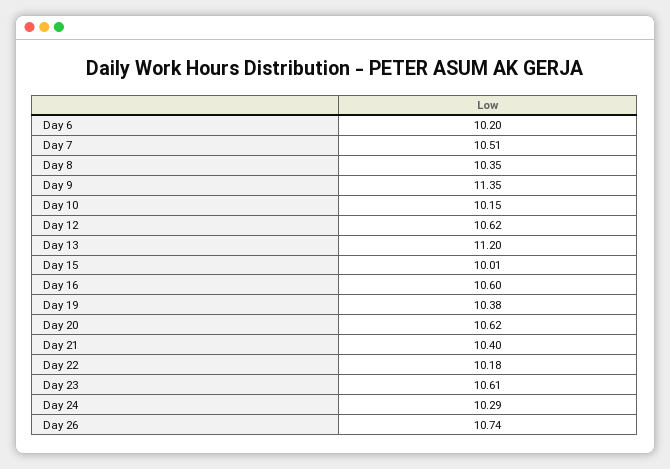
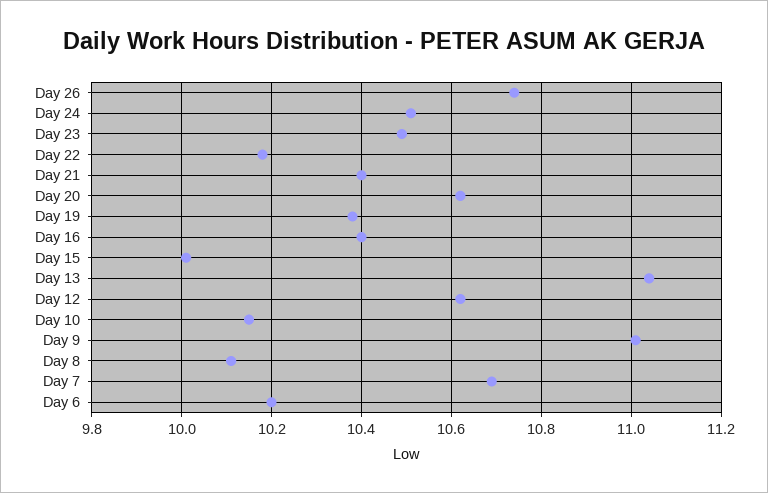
  {
    "Day 6": 10.2,
-   "Day 7": 10.51,
+   "Day 7": 10.7,
-   "Day 8": 10.35,
+   "Day 8": 10.1,
-   "Day 9": 11.35,
+   "Day 9": 11,
    "Day 10": 10.15,
    "Day 12": 10.62,
-   "Day 13": 11.2,
+   "Day 13": 11.05,
    "Day 15": 10.01,
-   "Day 16": 10.6,
+   "Day 16": 10.4,
    "Day 19": 10.38,
    "Day 20": 10.62,
    "Day 21": 10.4,
    "Day 22": 10.18,
-   "Day 23": 10.61,
+   "Day 23": 10.5,
-   "Day 24": 10.29,
+   "Day 24": 10.5,
    "Day 26": 10.74
  }

